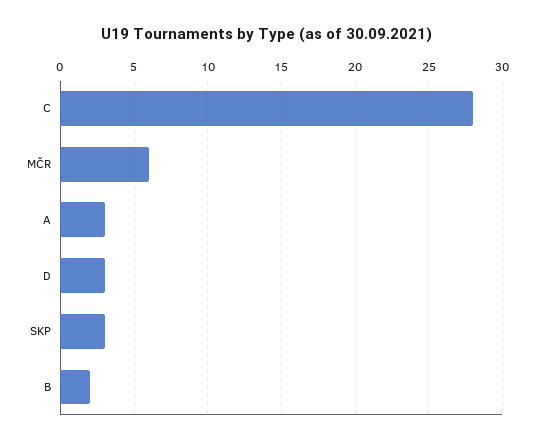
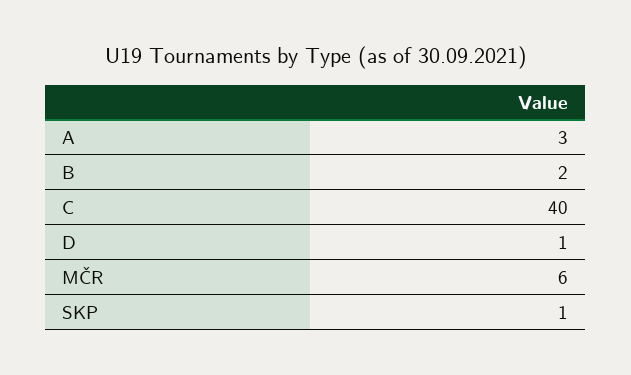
  {
-   "C": 28,
+   "C": 40,
    "MČR": 6,
    "A": 3,
-   "D": 3,
+   "D": 1,
-   "SKP": 3,
+   "SKP": 1,
    "B": 2
  }

